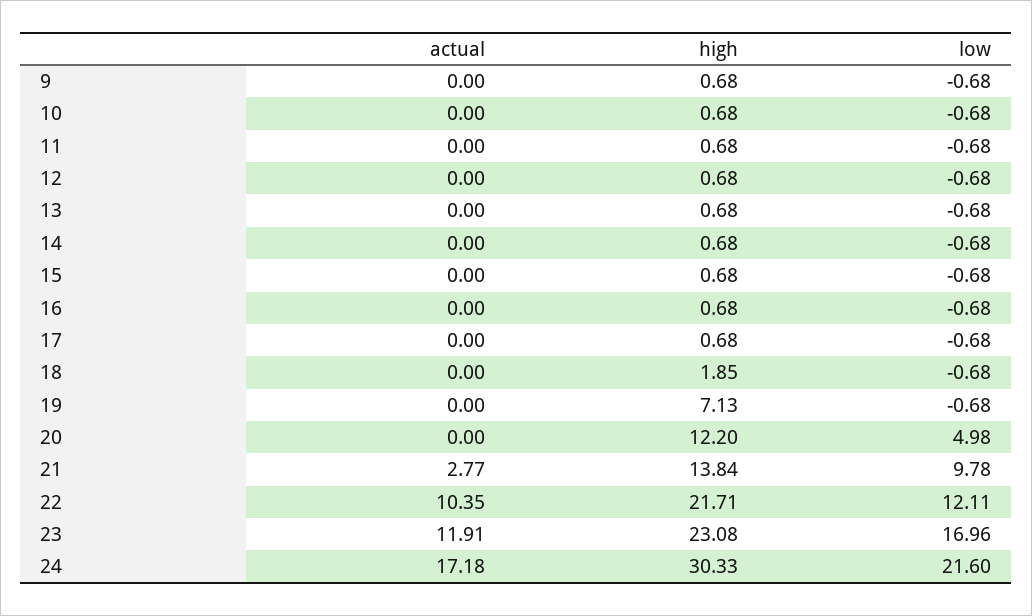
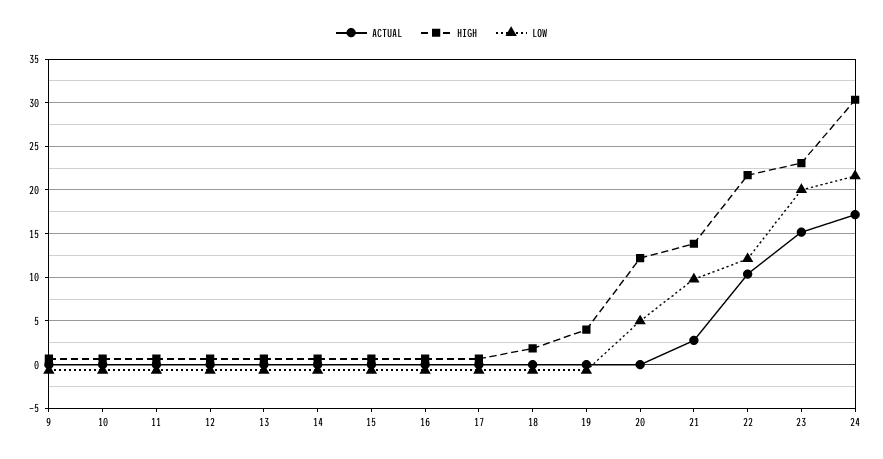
  {
    "actual": {
      "9": 0,
      "10": 0,
      "11": 0,
      "12": 0,
      "13": 0,
      "14": 0,
      "15": 0,
      "16": 0,
      "17": 0,
      "18": 0,
      "19": 0,
      "20": 0,
      "21": 2.77,
      "22": 10.35,
-     "23": 11.91,
+     "23": 15,
      "24": 17.18
    },
    "high": {
      "9": 0.68,
      "10": 0.68,
      "11": 0.68,
      "12": 0.68,
      "13": 0.68,
      "14": 0.68,
      "15": 0.68,
      "16": 0.68,
      "17": 0.68,
      "18": 1.85,
-     "19": 7.13,
+     "19": 4,
      "20": 12.2,
      "21": 13.84,
      "22": 21.71,
      "23": 23.08,
      "24": 30.33
    },
    "low": {
      "9": -0.68,
      "10": -0.68,
      "11": -0.68,
      "12": -0.68,
      "13": -0.68,
      "14": -0.68,
      "15": -0.68,
      "16": -0.68,
      "17": -0.68,
      "18": -0.68,
      "19": -0.68,
      "20": 4.98,
      "21": 9.78,
      "22": 12.11,
-     "23": 16.96,
+     "23": 20,
      "24": 21.6
    }
  }

